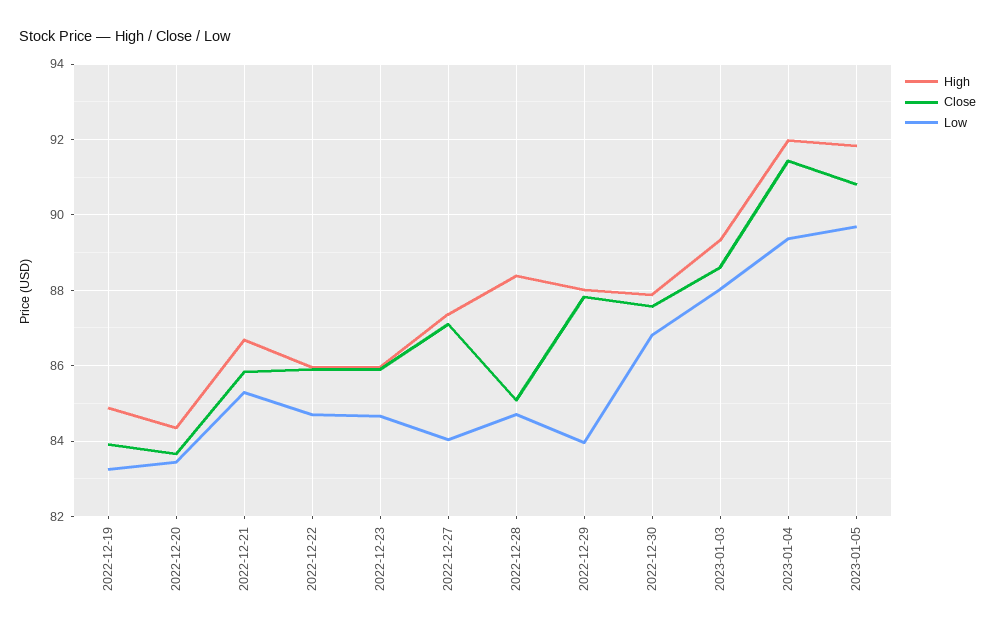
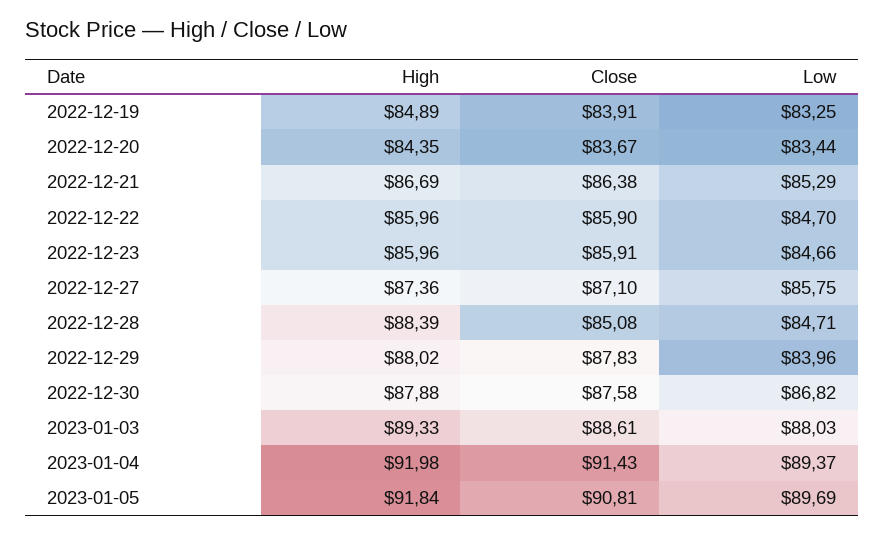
  {
    "High": {
      "2022-12-19": 84.89,
      "2022-12-20": 84.35,
      "2022-12-21": 86.69,
      "2022-12-22": 85.96,
      "2022-12-23": 85.96,
      "2022-12-27": 87.36,
      "2022-12-28": 88.39,
      "2022-12-29": 88.02,
      "2022-12-30": 87.88,
      "2023-01-03": 89.33,
      "2023-01-04": 91.98,
      "2023-01-05": 91.84
    },
    "Close": {
      "2022-12-19": 83.91,
      "2022-12-20": 83.67,
-     "2022-12-21": 85.8,
+     "2022-12-21": 86.38,
      "2022-12-22": 85.9,
      "2022-12-23": 85.91,
      "2022-12-27": 87.1,
      "2022-12-28": 85.08,
      "2022-12-29": 87.83,
      "2022-12-30": 87.58,
      "2023-01-03": 88.61,
      "2023-01-04": 91.43,
      "2023-01-05": 90.81
    },
    "Low": {
      "2022-12-19": 83.25,
      "2022-12-20": 83.44,
      "2022-12-21": 85.29,
      "2022-12-22": 84.7,
      "2022-12-23": 84.66,
-     "2022-12-27": 84,
+     "2022-12-27": 85.75,
      "2022-12-28": 84.71,
      "2022-12-29": 83.96,
      "2022-12-30": 86.82,
      "2023-01-03": 88.03,
      "2023-01-04": 89.37,
      "2023-01-05": 89.69
    }
  }

